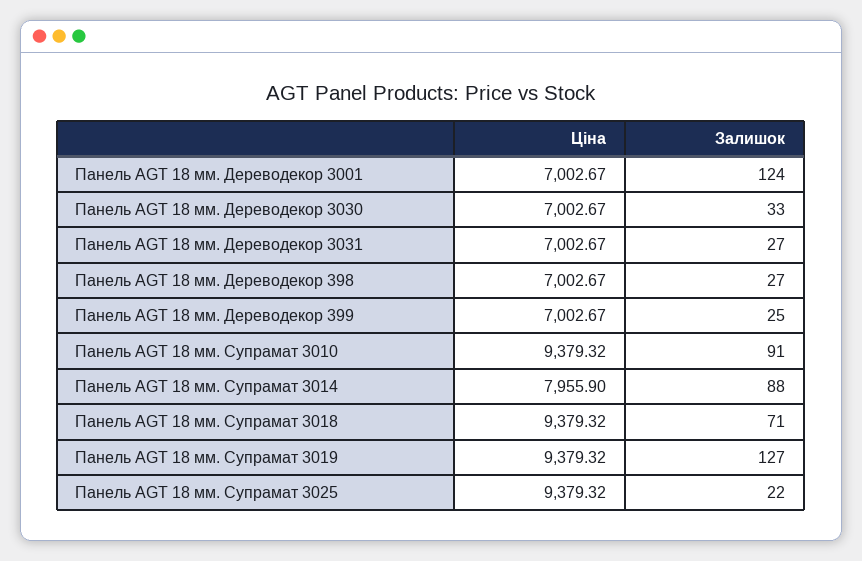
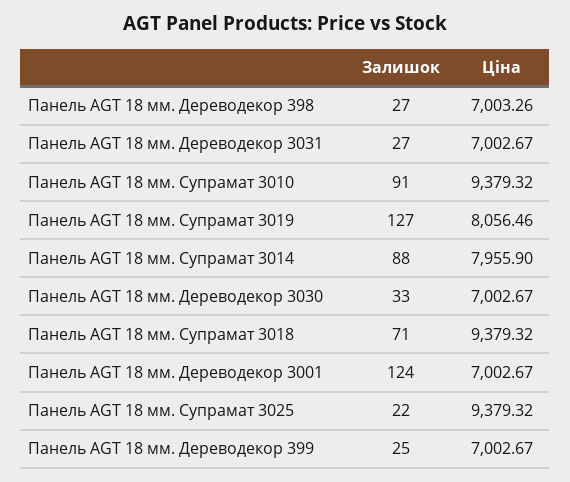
  {
    "Ціна": {
      "Панель AGT 18 мм. Дереводекор 3001": 7002.67,
      "Панель AGT 18 мм. Дереводекор 3030": 7002.67,
      "Панель AGT 18 мм. Дереводекор 3031": 7002.67,
-     "Панель AGT 18 мм. Дереводекор 398": 7002.67,
+     "Панель AGT 18 мм. Дереводекор 398": 7003.26,
      "Панель AGT 18 мм. Дереводекор 399": 7002.67,
      "Панель AGT 18 мм. Супрамат 3010": 9379.32,
      "Панель AGT 18 мм. Супрамат 3014": 7955.9,
      "Панель AGT 18 мм. Супрамат 3018": 9379.32,
-     "Панель AGT 18 мм. Супрамат 3019": 9379.32,
+     "Панель AGT 18 мм. Супрамат 3019": 8056.46,
      "Панель AGT 18 мм. Супрамат 3025": 9379.32
    },
    "Залишок": {
      "Панель AGT 18 мм. Дереводекор 3001": 124,
      "Панель AGT 18 мм. Дереводекор 3030": 33,
      "Панель AGT 18 мм. Дереводекор 3031": 27,
      "Панель AGT 18 мм. Дереводекор 398": 27,
      "Панель AGT 18 мм. Дереводекор 399": 25,
      "Панель AGT 18 мм. Супрамат 3010": 91,
      "Панель AGT 18 мм. Супрамат 3014": 88,
      "Панель AGT 18 мм. Супрамат 3018": 71,
      "Панель AGT 18 мм. Супрамат 3019": 127,
      "Панель AGT 18 мм. Супрамат 3025": 22
    }
  }

